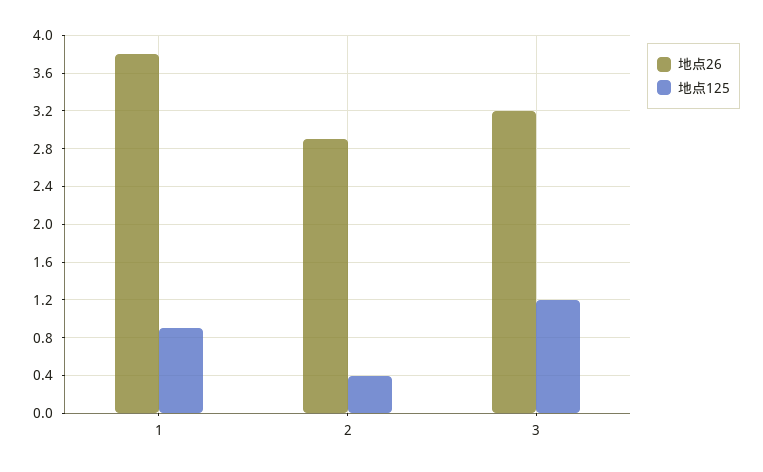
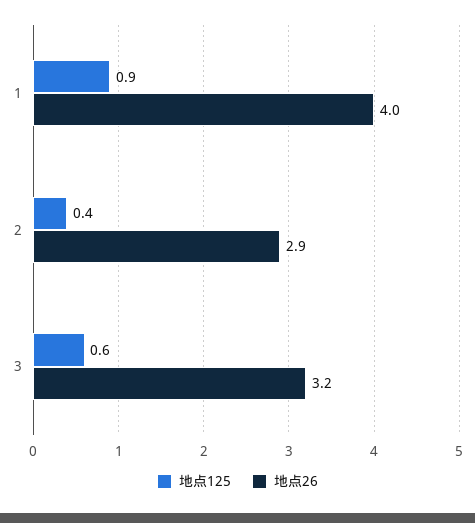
  {
    "地点26": {
-     "1": 3.8,
+     "1": 4,
      "2": 2.9,
      "3": 3.2
    },
    "地点125": {
      "1": 0.9,
      "2": 0.4,
-     "3": 1.2
+     "3": 0.6
    }
  }

